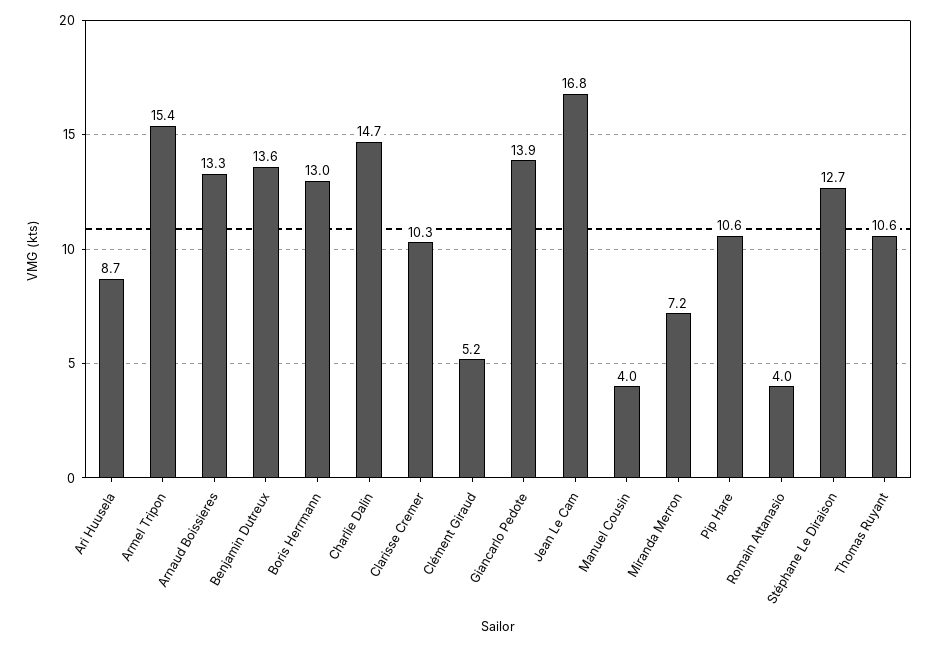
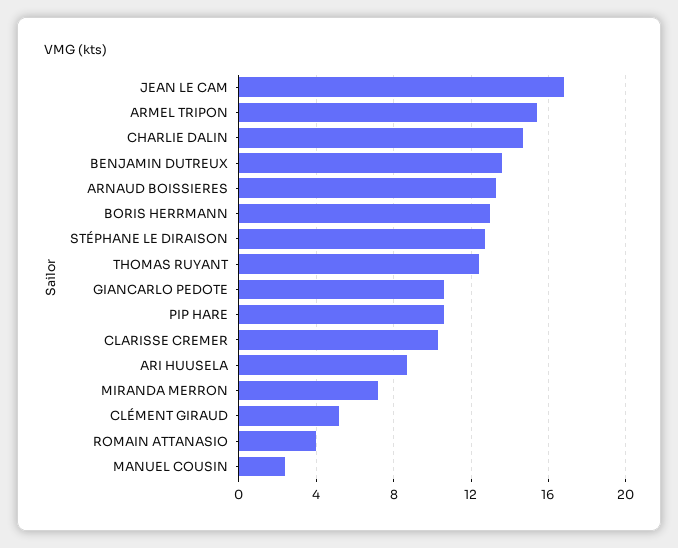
  {
    "Ari Huusela": 8.7,
    "Armel Tripon": 15.4,
    "Arnaud Boissieres": 13.3,
    "Benjamin Dutreux": 13.6,
    "Boris Herrmann": 13,
    "Charlie Dalin": 14.7,
    "Clarisse Cremer": 10.3,
    "Clément Giraud": 5.2,
-   "Giancarlo Pedote": 13.9,
+   "Giancarlo Pedote": 10.5,
    "Jean Le Cam": 16.8,
-   "Manuel Cousin": 4,
+   "Manuel Cousin": 2.5,
    "Miranda Merron": 7.2,
    "Pip Hare": 10.6,
    "Romain Attanasio": 4,
    "Stéphane Le Diraison": 12.7,
-   "Thomas Ruyant": 10.6
+   "Thomas Ruyant": 12.5
  }

